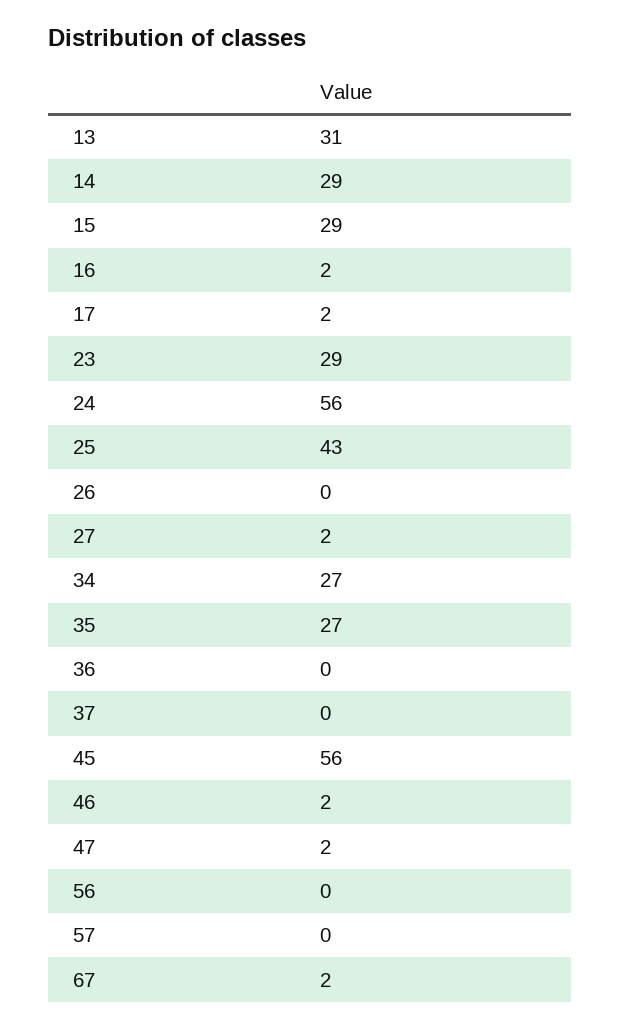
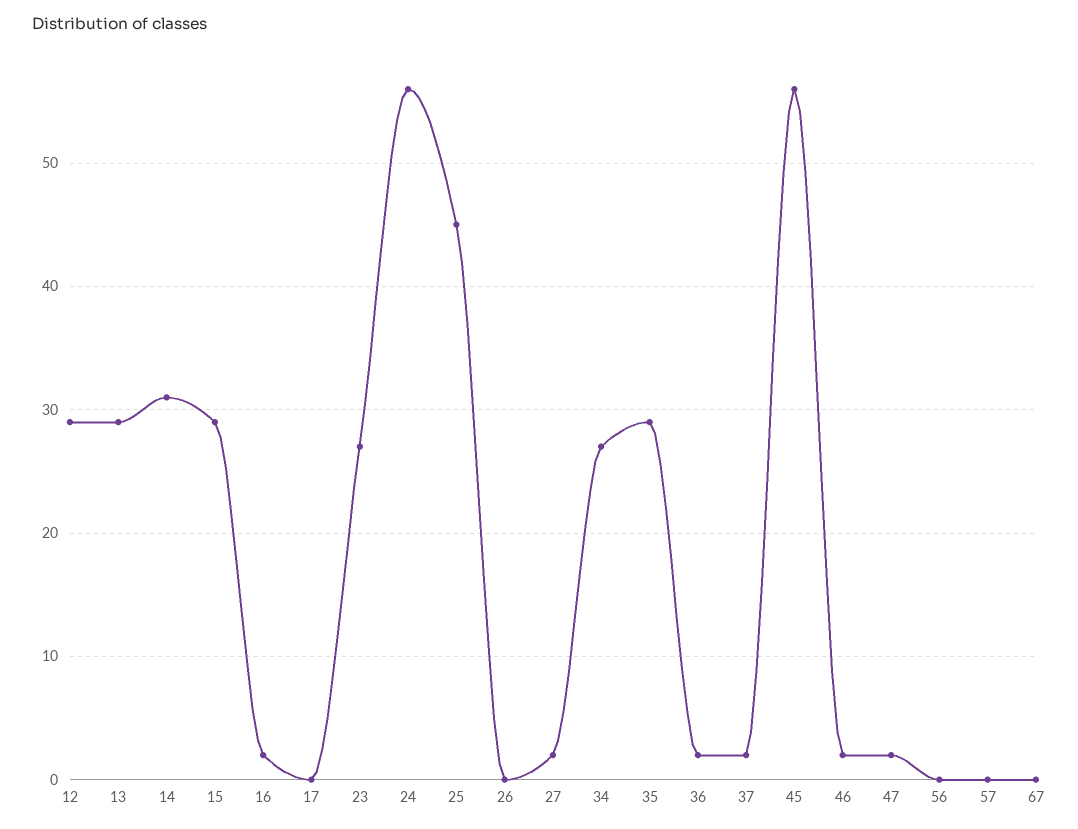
  {
-   "13": 31,
+   "13": 29,
-   "14": 29,
+   "14": 31,
    "15": 29,
    "16": 2,
-   "17": 2,
+   "17": 0,
-   "23": 29,
+   "23": 27,
    "24": 56,
-   "25": 43,
+   "25": 45,
    "26": 0,
    "27": 2,
    "34": 27,
-   "35": 27,
+   "35": 29,
-   "36": 0,
+   "36": 2,
-   "37": 0,
+   "37": 2,
    "45": 56,
    "46": 2,
    "47": 2,
    "56": 0,
    "57": 0,
-   "67": 2
+   "67": 0,
+   "12": 29
  }

